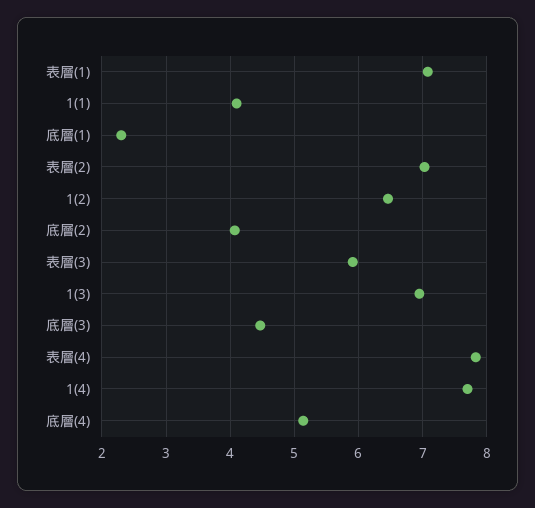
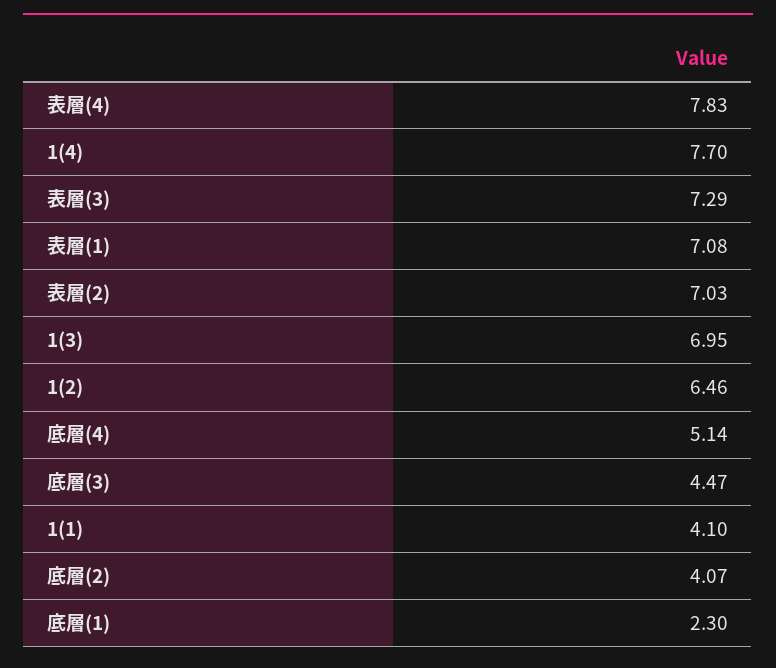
  {
    "表層(1)": 7.08,
    "1(1)": 4.1,
    "底層(1)": 2.3,
    "表層(2)": 7.03,
    "1(2)": 6.46,
    "底層(2)": 4.07,
-   "表層(3)": 5.9,
+   "表層(3)": 7.29,
    "1(3)": 6.95,
    "底層(3)": 4.47,
    "表層(4)": 7.83,
    "1(4)": 7.7,
    "底層(4)": 5.14
  }

